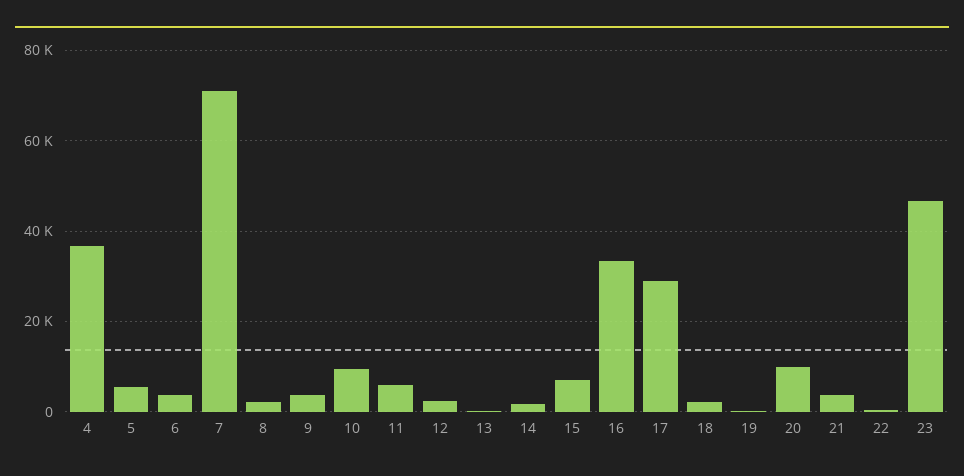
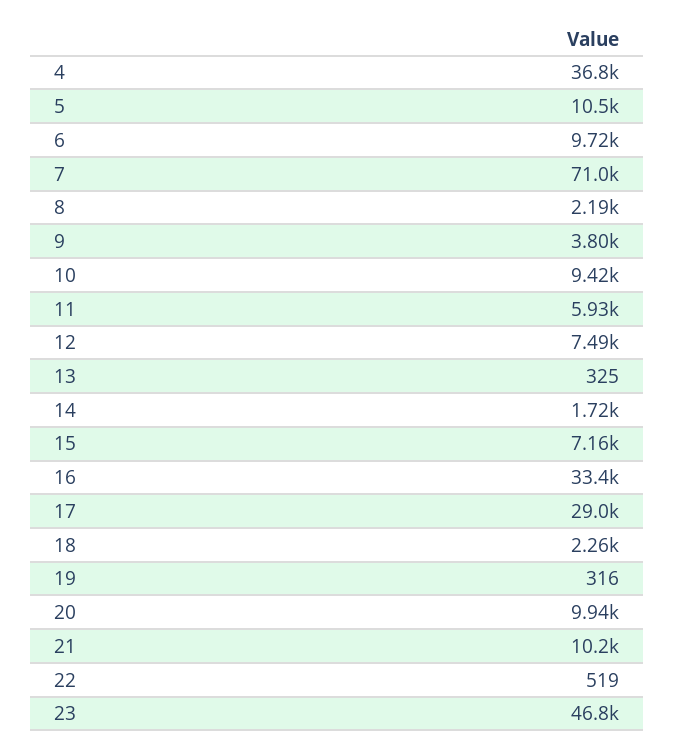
  {
    "4": 36800,
-   "5": 6000,
+   "5": 10500,
-   "6": 4000,
+   "6": 9720,
    "7": 71000,
    "8": 2190,
    "9": 3800,
    "10": 9420,
    "11": 5930,
-   "12": 2000,
+   "12": 7490,
    "13": 325,
    "14": 1720,
    "15": 7160,
    "16": 33400,
    "17": 29000,
    "18": 2260,
    "19": 316,
    "20": 9940,
-   "21": 4000,
+   "21": 10200,
    "22": 519,
    "23": 46800
  }

